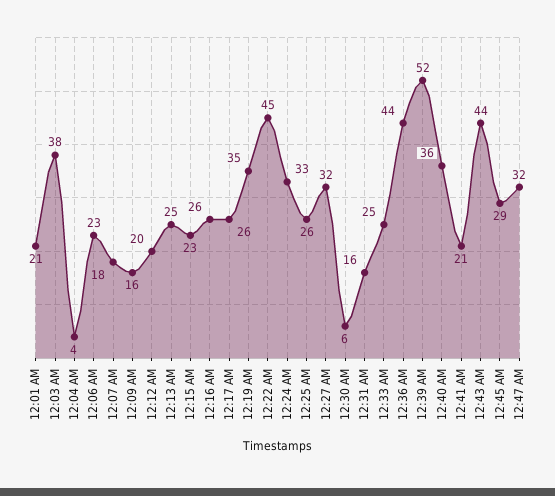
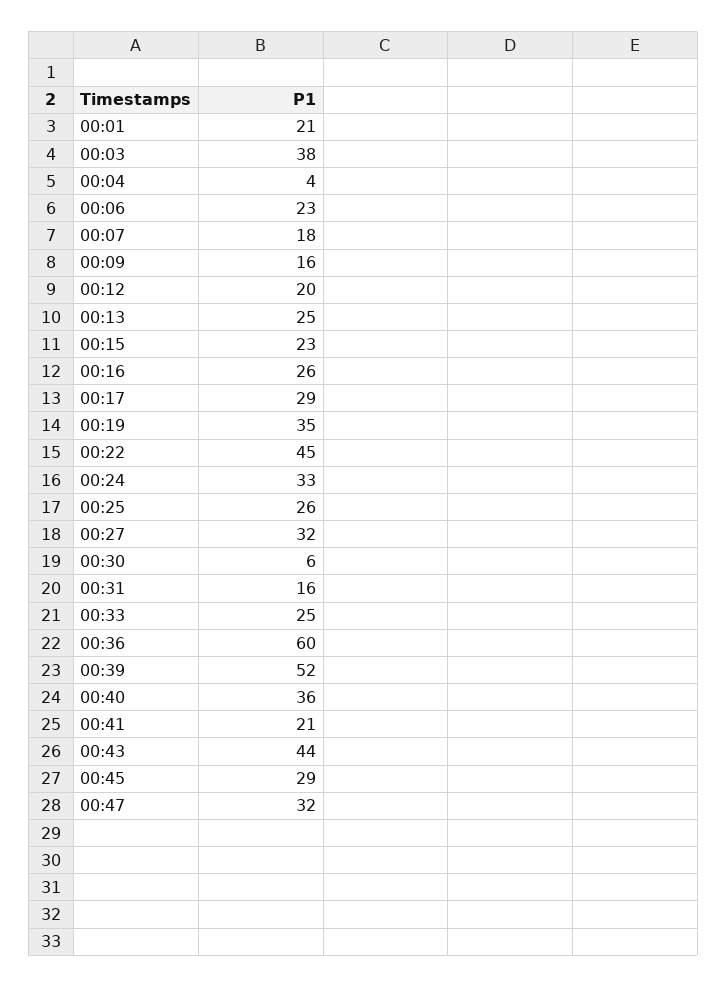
  {
    "12:01 AM": 21,
    "12:03 AM": 38,
    "12:04 AM": 4,
    "12:06 AM": 23,
    "12:07 AM": 18,
    "12:09 AM": 16,
    "12:12 AM": 20,
    "12:13 AM": 25,
    "12:15 AM": 23,
    "12:16 AM": 26,
-   "12:17 AM": 26,
+   "12:17 AM": 29,
    "12:19 AM": 35,
    "12:22 AM": 45,
    "12:24 AM": 33,
    "12:25 AM": 26,
    "12:27 AM": 32,
    "12:30 AM": 6,
    "12:31 AM": 16,
    "12:33 AM": 25,
-   "12:36 AM": 44,
+   "12:36 AM": 60,
    "12:39 AM": 52,
    "12:40 AM": 36,
    "12:41 AM": 21,
    "12:43 AM": 44,
    "12:45 AM": 29,
    "12:47 AM": 32
  }

